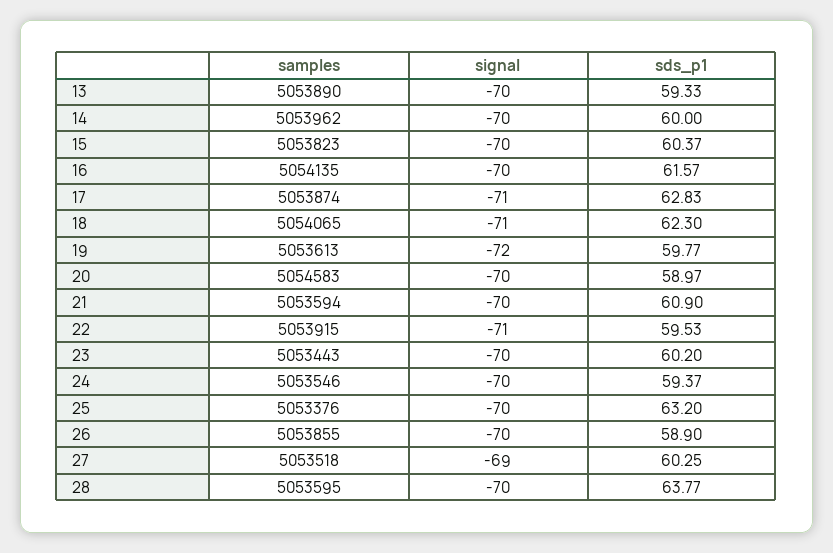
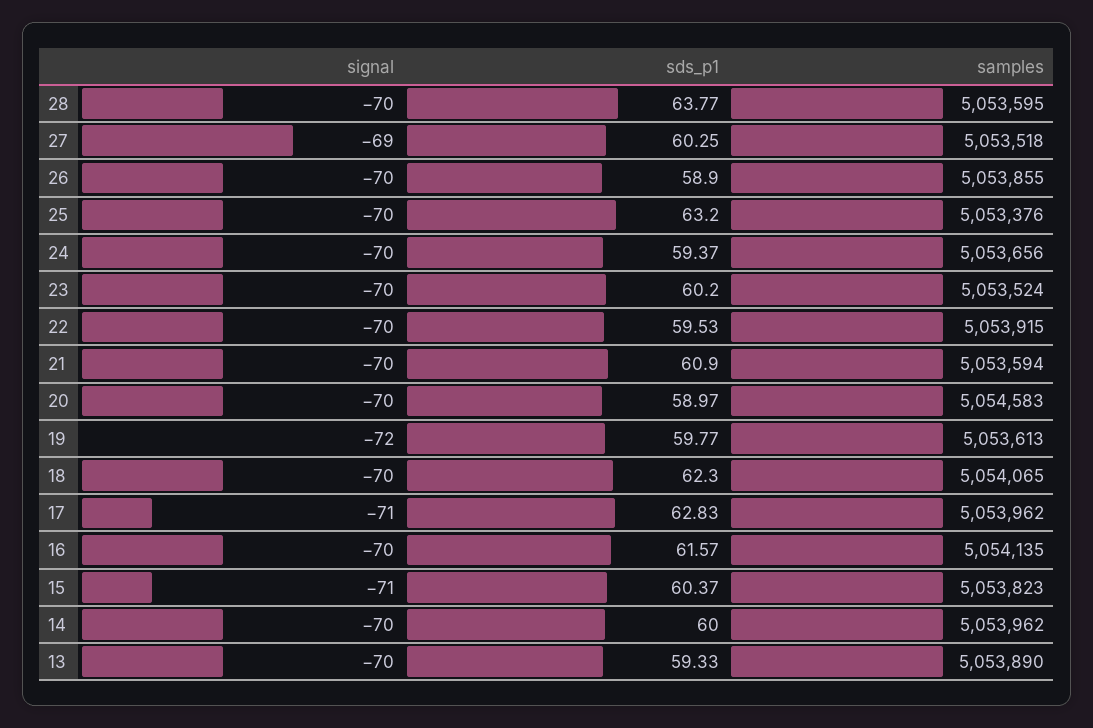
  {
    "samples": {
      "13": 5053890,
      "14": 5053962,
      "15": 5053823,
      "16": 5054135,
-     "17": 5053874,
+     "17": 5053962,
      "18": 5054065,
      "19": 5053613,
      "20": 5054583,
      "21": 5053594,
      "22": 5053915,
-     "23": 5053443,
+     "23": 5053524,
-     "24": 5053546,
+     "24": 5053656,
      "25": 5053376,
      "26": 5053855,
      "27": 5053518,
      "28": 5053595
    },
    "signal": {
      "13": -70,
      "14": -70,
-     "15": -70,
+     "15": -71,
      "16": -70,
      "17": -71,
-     "18": -71,
+     "18": -70,
      "19": -72,
      "20": -70,
      "21": -70,
-     "22": -71,
+     "22": -70,
      "23": -70,
      "24": -70,
      "25": -70,
      "26": -70,
      "27": -69,
      "28": -70
    },
    "sds_p1": {
      "13": 59.33,
      "14": 60,
      "15": 60.37,
      "16": 61.57,
      "17": 62.83,
      "18": 62.3,
      "19": 59.77,
      "20": 58.97,
      "21": 60.9,
      "22": 59.53,
      "23": 60.2,
      "24": 59.37,
      "25": 63.2,
      "26": 58.9,
      "27": 60.25,
      "28": 63.77
    }
  }

